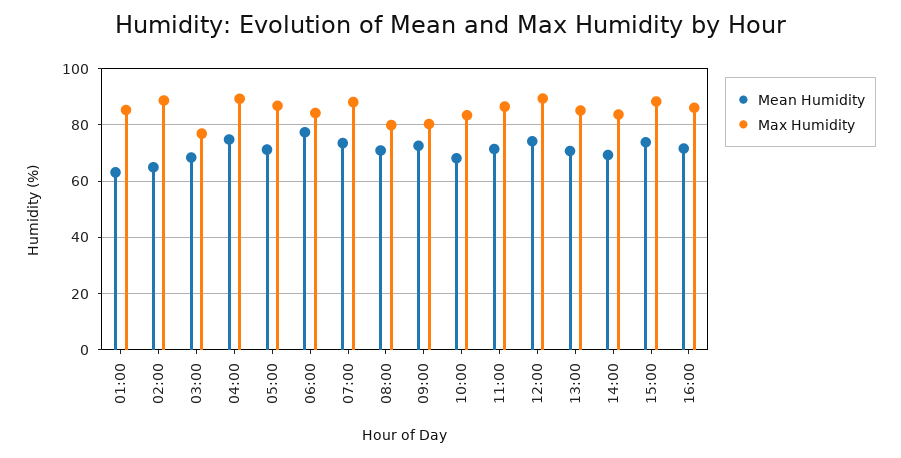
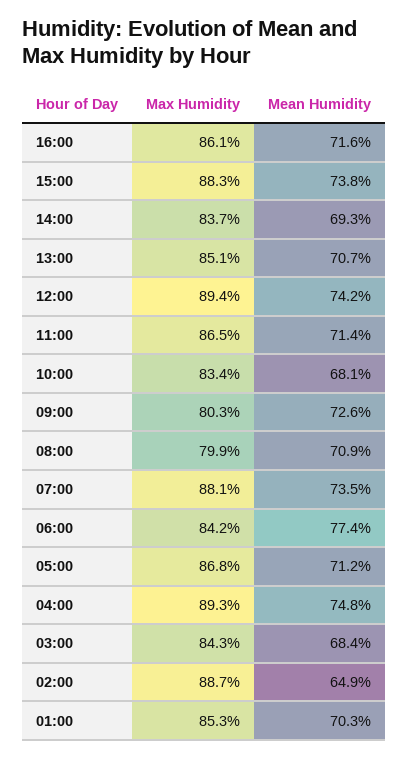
  {
    "Mean Humidity": {
-     "01:00": 62.5,
+     "01:00": 70.3,
      "02:00": 64.9,
      "03:00": 68.4,
      "04:00": 74.8,
      "05:00": 71.2,
      "06:00": 77.4,
      "07:00": 73.5,
      "08:00": 70.9,
      "09:00": 72.6,
      "10:00": 68.1,
      "11:00": 71.4,
      "12:00": 74.2,
      "13:00": 70.7,
      "14:00": 69.3,
      "15:00": 73.8,
      "16:00": 71.6
    },
    "Max Humidity": {
      "01:00": 85.3,
      "02:00": 88.7,
-     "03:00": 77.5,
+     "03:00": 84.3,
      "04:00": 89.3,
      "05:00": 86.8,
      "06:00": 84.2,
      "07:00": 88.1,
      "08:00": 79.9,
      "09:00": 80.3,
      "10:00": 83.4,
      "11:00": 86.5,
      "12:00": 89.4,
      "13:00": 85.1,
      "14:00": 83.7,
      "15:00": 88.3,
      "16:00": 86.1
    }
  }

